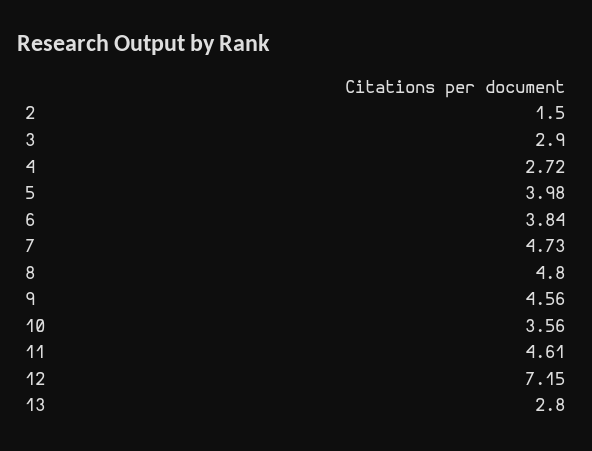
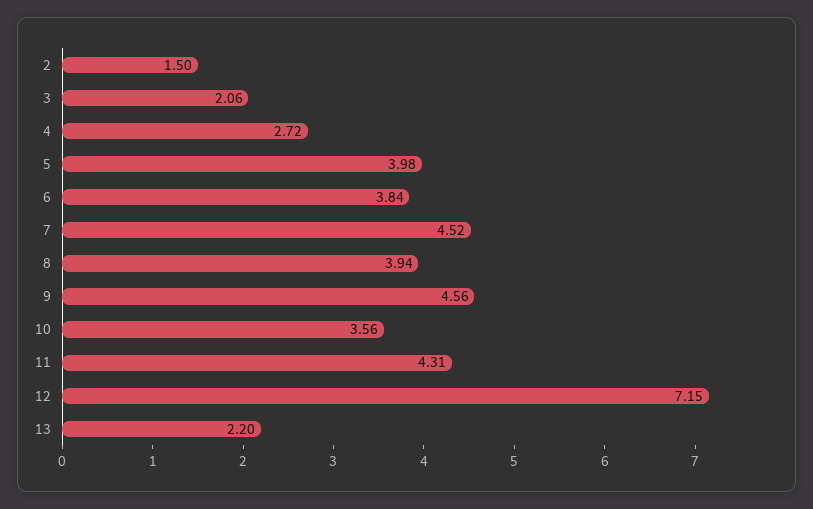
  {
    "2": 1.5,
-   "3": 2.9,
+   "3": 2.06,
    "4": 2.72,
    "5": 3.98,
    "6": 3.84,
-   "7": 4.73,
+   "7": 4.52,
-   "8": 4.8,
+   "8": 3.94,
    "9": 4.56,
    "10": 3.56,
-   "11": 4.61,
+   "11": 4.31,
    "12": 7.15,
-   "13": 2.8
+   "13": 2.2
  }

